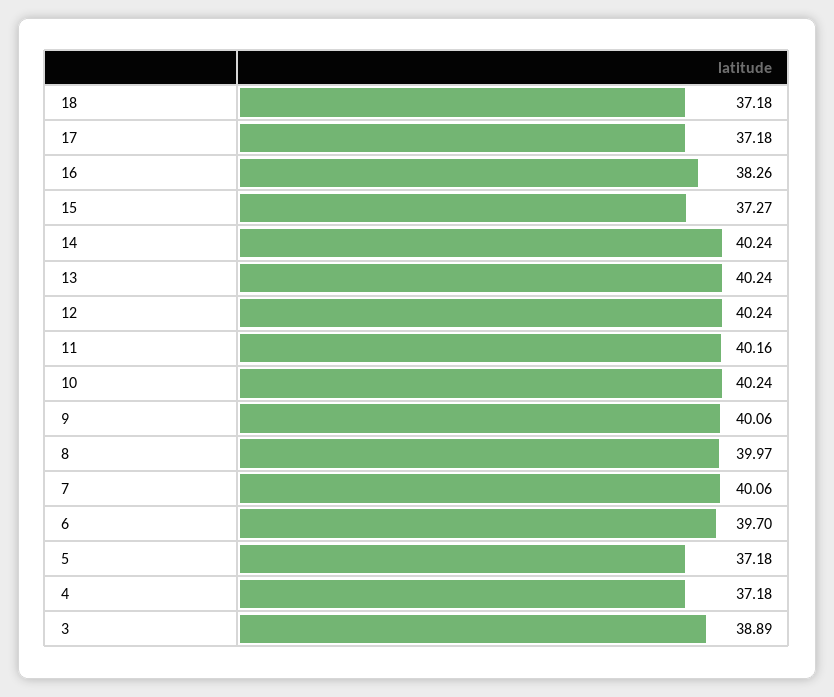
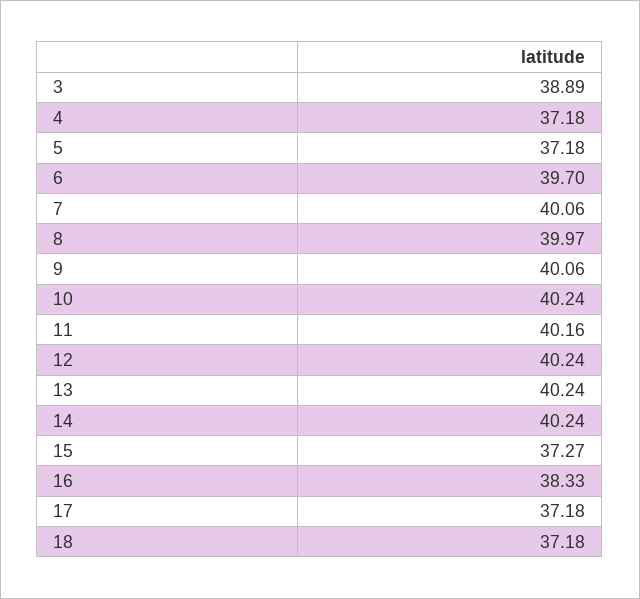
  {
    "18": 37.18,
    "17": 37.18,
-   "16": 38.26,
+   "16": 38.33,
    "15": 37.27,
    "14": 40.24,
    "13": 40.24,
    "12": 40.24,
    "11": 40.16,
    "10": 40.24,
    "9": 40.06,
    "8": 39.97,
    "7": 40.06,
    "6": 39.7,
    "5": 37.18,
    "4": 37.18,
    "3": 38.89
  }

